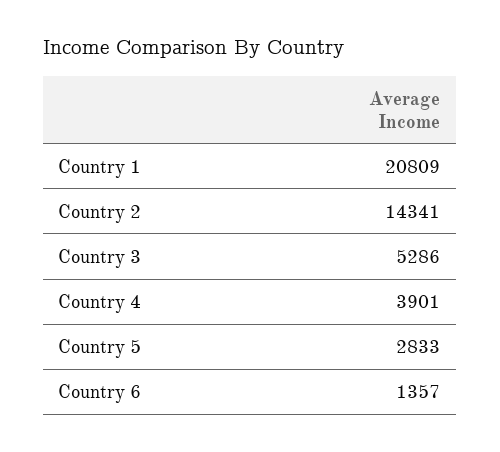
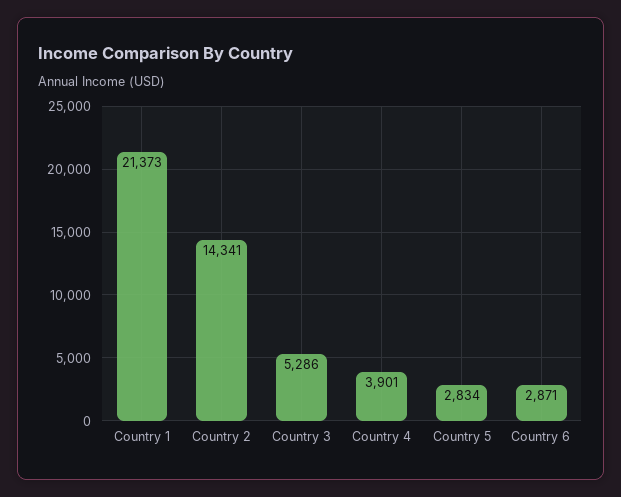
  {
-   "Country 1": 20809,
+   "Country 1": 21373,
    "Country 2": 14341,
    "Country 3": 5286,
    "Country 4": 3901,
-   "Country 5": 2833,
+   "Country 5": 2834,
-   "Country 6": 1357
+   "Country 6": 2871
  }

